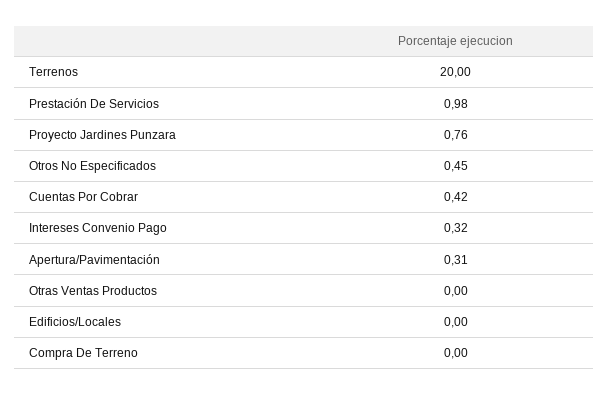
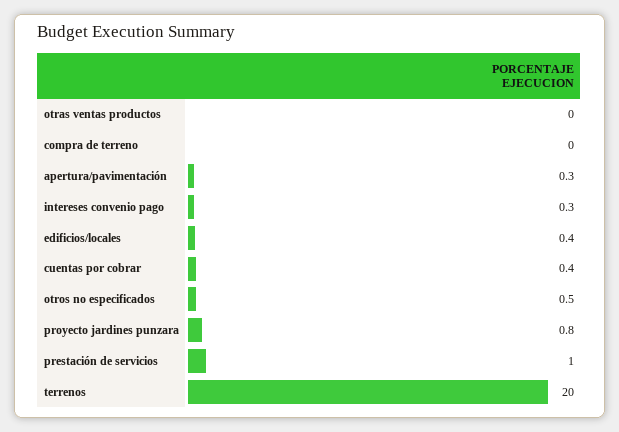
  {
    "Terrenos": 20,
    "Prestación De Servicios": 0.98,
    "Proyecto Jardines Punzara": 0.76,
    "Otros No Especificados": 0.45,
    "Cuentas Por Cobrar": 0.42,
    "Intereses Convenio Pago": 0.32,
    "Apertura/Pavimentación": 0.31,
    "Otras Ventas Productos": 0,
-   "Edificios/Locales": 0,
+   "Edificios/Locales": 0.4,
    "Compra De Terreno": 0
  }

